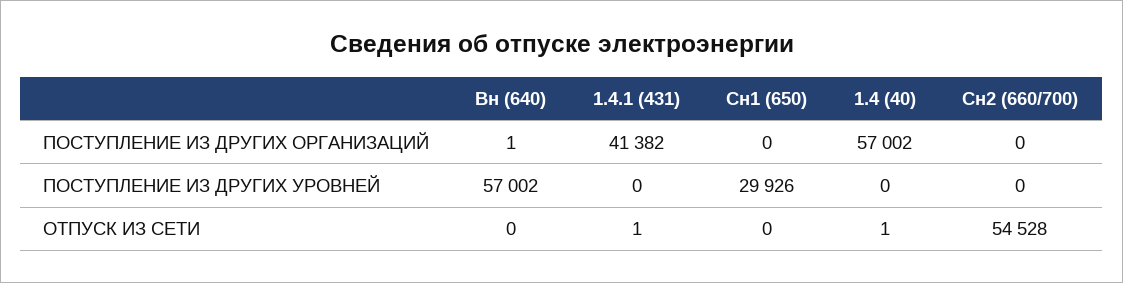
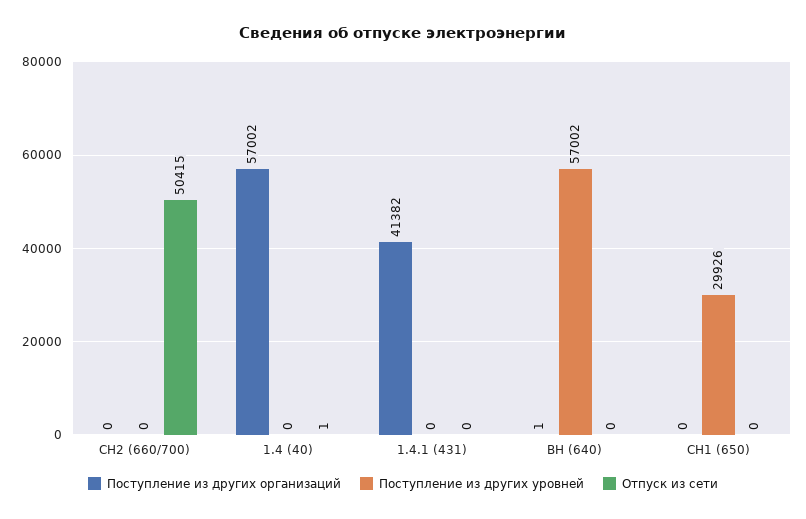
  {
    "ПОСТУПЛЕНИЕ ИЗ ДРУГИХ ОРГАНИЗАЦИЙ": {
      "Вн (640)": 1,
      "1.4.1 (431)": 41382,
      "Сн1 (650)": 0,
      "1.4 (40)": 57002,
      "Сн2 (660/700)": 0
    },
    "ПОСТУПЛЕНИЕ ИЗ ДРУГИХ УРОВНЕЙ": {
      "Вн (640)": 57002,
      "1.4.1 (431)": 0,
      "Сн1 (650)": 29926,
      "1.4 (40)": 0,
      "Сн2 (660/700)": 0
    },
    "ОТПУСК ИЗ СЕТИ": {
      "Вн (640)": 0,
-     "1.4.1 (431)": 1,
+     "1.4.1 (431)": 0,
      "Сн1 (650)": 0,
      "1.4 (40)": 1,
-     "Сн2 (660/700)": 54528
+     "Сн2 (660/700)": 50415
    }
  }

